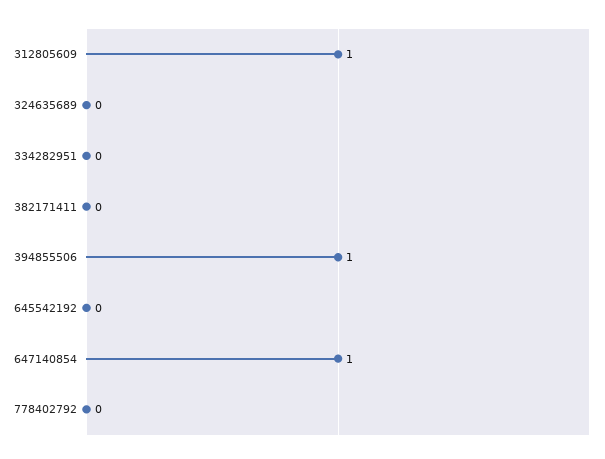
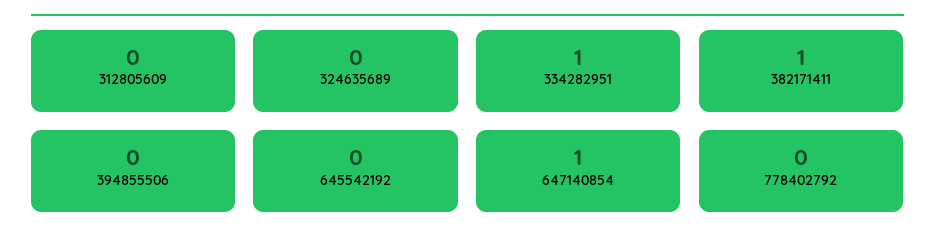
  {
-   "312805609": 1,
+   "312805609": 0,
    "324635689": 0,
-   "334282951": 0,
+   "334282951": 1,
-   "382171411": 0,
+   "382171411": 1,
-   "394855506": 1,
+   "394855506": 0,
    "645542192": 0,
    "647140854": 1,
    "778402792": 0
  }

